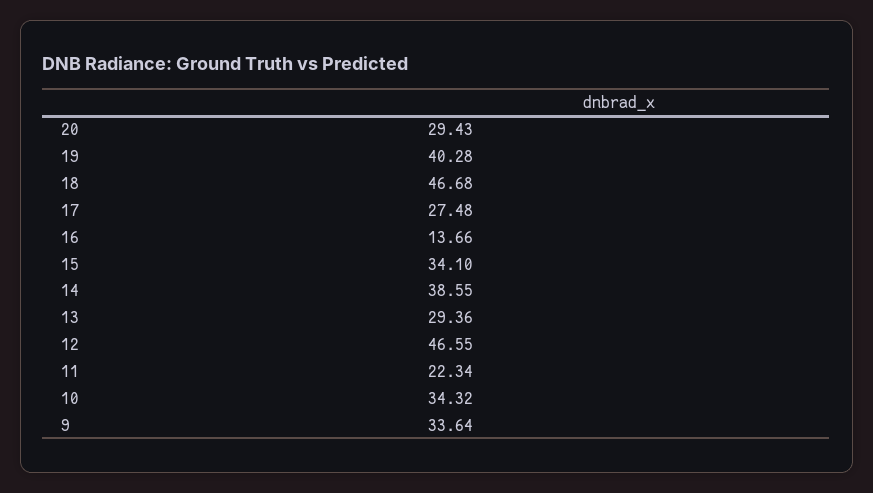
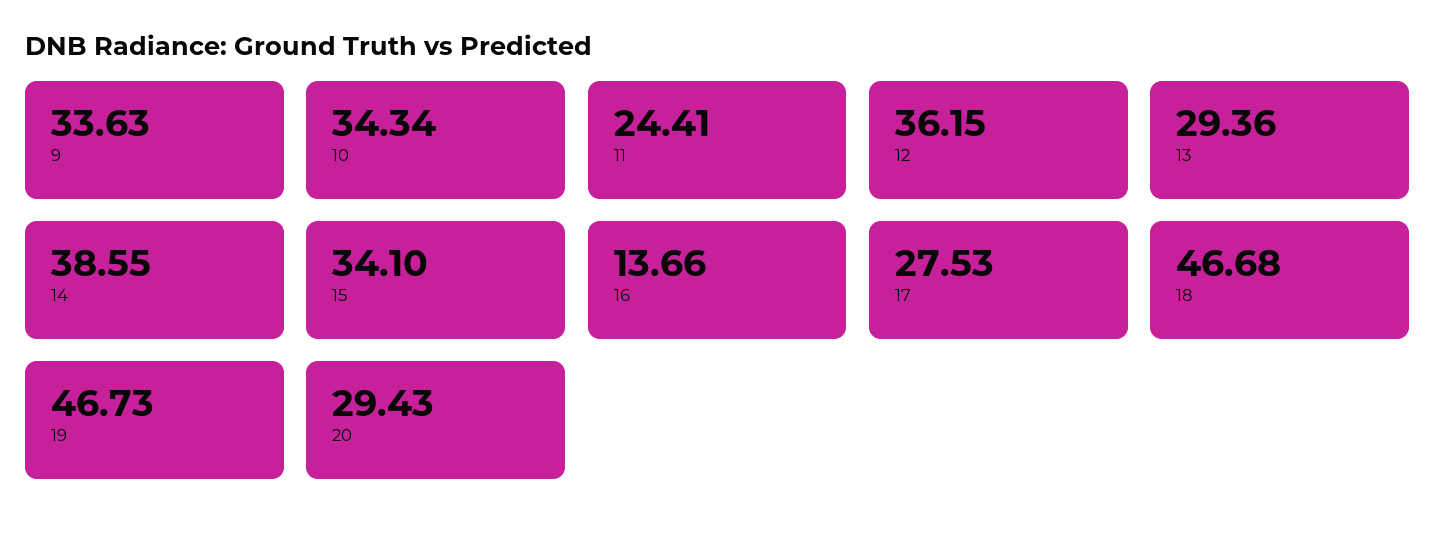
  {
    "20": 29.43,
-   "19": 40.28,
+   "19": 46.73,
    "18": 46.68,
-   "17": 27.48,
+   "17": 27.53,
    "16": 13.66,
    "15": 34.1,
    "14": 38.55,
    "13": 29.36,
-   "12": 46.55,
+   "12": 36.15,
-   "11": 22.34,
+   "11": 24.41,
-   "10": 34.32,
+   "10": 34.34,
-   "9": 33.64
+   "9": 33.63
  }

